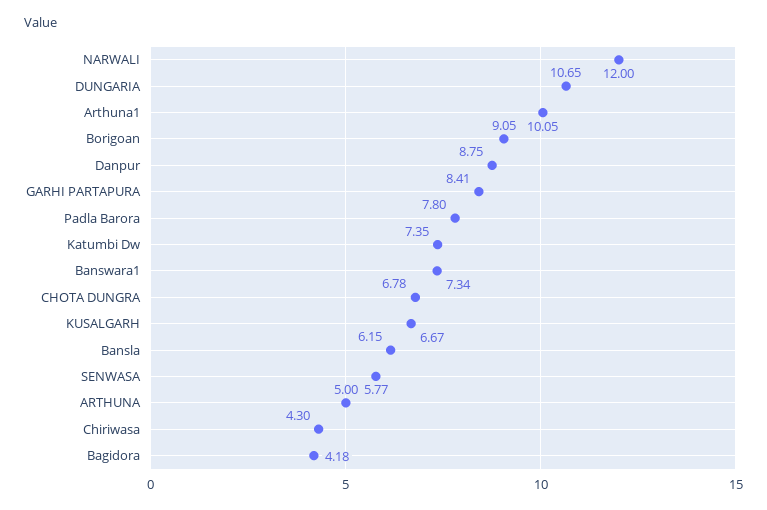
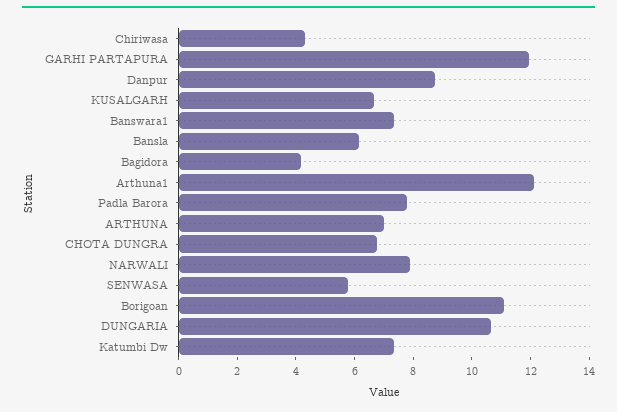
  {
-   "NARWALI": 12,
+   "NARWALI": 8,
    "DUNGARIA": 10.65,
-   "Arthuna1": 10.05,
+   "Arthuna1": 12,
-   "Borigoan": 9.05,
+   "Borigoan": 11,
    "Danpur": 8.75,
-   "GARHI PARTAPURA": 8.41,
+   "GARHI PARTAPURA": 12,
    "Padla Barora": 7.8,
    "Katumbi Dw": 7.35,
    "Banswara1": 7.34,
    "CHOTA DUNGRA": 6.78,
    "KUSALGARH": 6.67,
    "Bansla": 6.15,
    "SENWASA": 5.77,
-   "ARTHUNA": 5,
+   "ARTHUNA": 7,
    "Chiriwasa": 4.3,
    "Bagidora": 4.18
  }

